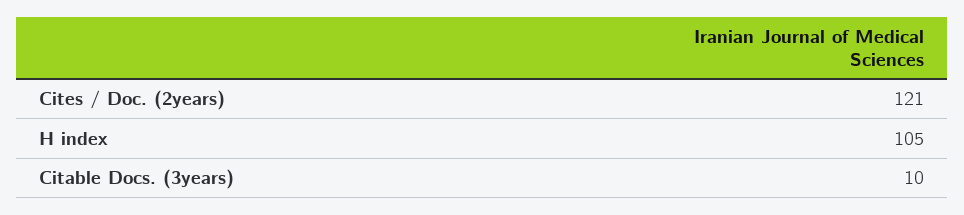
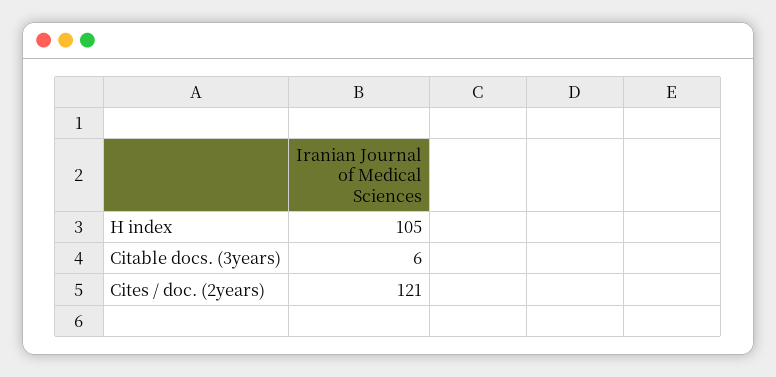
  {
    "Cites / Doc. (2years)": 121,
    "H index": 105,
-   "Citable Docs. (3years)": 10
+   "Citable Docs. (3years)": 6
  }

